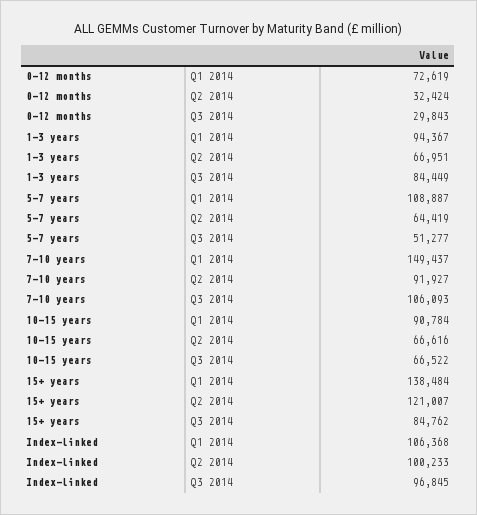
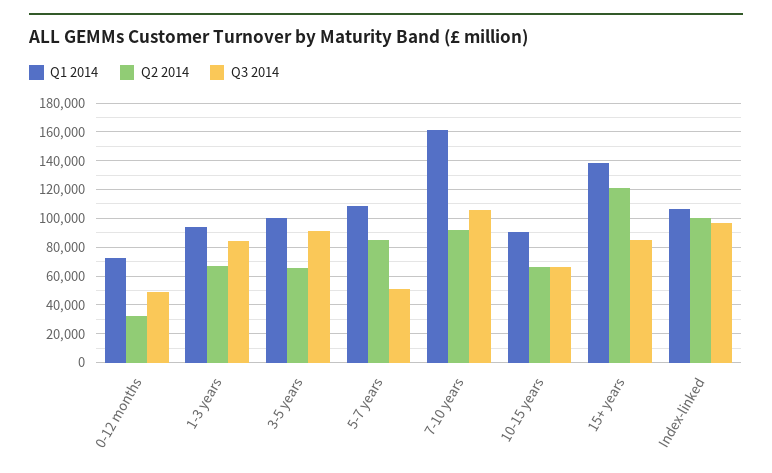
  {
    "Q1 2014": {
      "0-12 months": 72619,
      "1-3 years": 94367,
      "5-7 years": 108887,
-     "7-10 years": 149437,
+     "7-10 years": 160000,
      "10-15 years": 90784,
      "15+ years": 138484,
-     "Index-linked": 106368
+     "Index-linked": 106368,
+     "3-5 years": 100000
    },
    "Q2 2014": {
      "0-12 months": 32424,
      "1-3 years": 66951,
-     "5-7 years": 64419,
+     "5-7 years": 85000,
      "7-10 years": 91927,
      "10-15 years": 66616,
      "15+ years": 121007,
-     "Index-linked": 100233
+     "Index-linked": 100233,
+     "3-5 years": 65000
    },
    "Q3 2014": {
-     "0-12 months": 29843,
+     "0-12 months": 50000,
      "1-3 years": 84449,
      "5-7 years": 51277,
      "7-10 years": 106093,
      "10-15 years": 66522,
      "15+ years": 84762,
-     "Index-linked": 96845
+     "Index-linked": 96845,
+     "3-5 years": 90000
    }
  }

